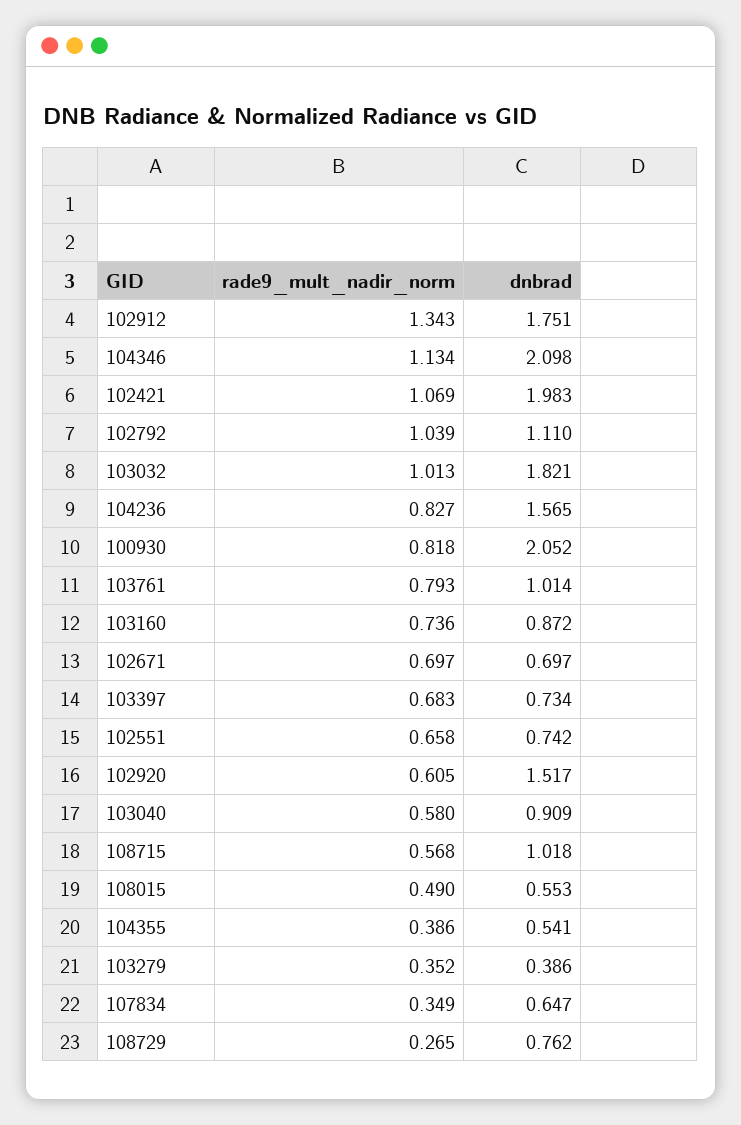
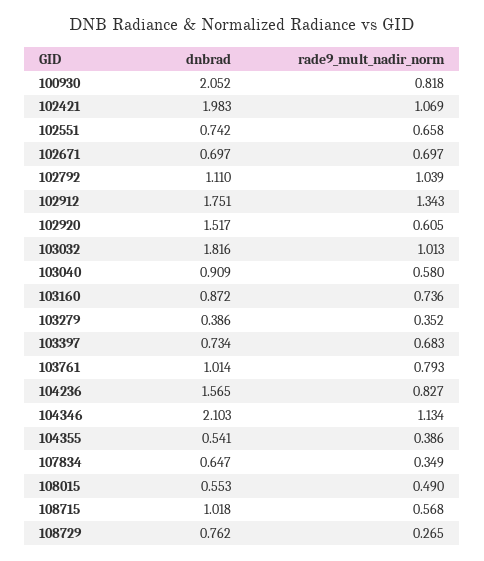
  {
    "rade9_mult_nadir_norm": {
      "102912": 1.343,
      "104346": 1.134,
      "102421": 1.069,
      "102792": 1.039,
      "103032": 1.013,
      "104236": 0.827,
      "100930": 0.818,
      "103761": 0.793,
      "103160": 0.736,
      "102671": 0.697,
      "103397": 0.683,
      "102551": 0.658,
      "102920": 0.605,
      "103040": 0.58,
      "108715": 0.568,
      "108015": 0.49,
      "104355": 0.386,
      "103279": 0.352,
      "107834": 0.349,
      "108729": 0.265
    },
    "dnbrad": {
      "102912": 1.751,
-     "104346": 2.098,
+     "104346": 2.103,
      "102421": 1.983,
      "102792": 1.11,
-     "103032": 1.821,
+     "103032": 1.816,
      "104236": 1.565,
      "100930": 2.052,
      "103761": 1.014,
      "103160": 0.872,
      "102671": 0.697,
      "103397": 0.734,
      "102551": 0.742,
      "102920": 1.517,
      "103040": 0.909,
      "108715": 1.018,
      "108015": 0.553,
      "104355": 0.541,
      "103279": 0.386,
      "107834": 0.647,
      "108729": 0.762
    }
  }

